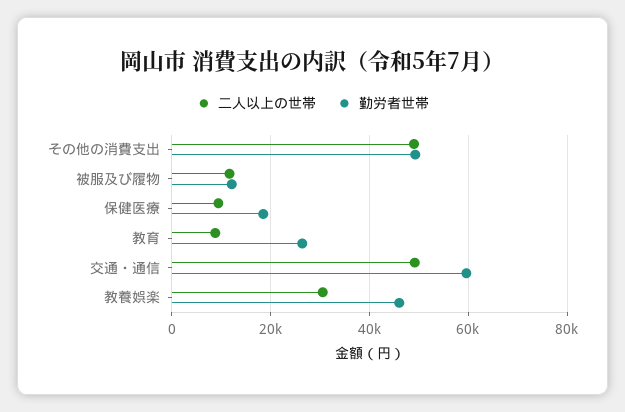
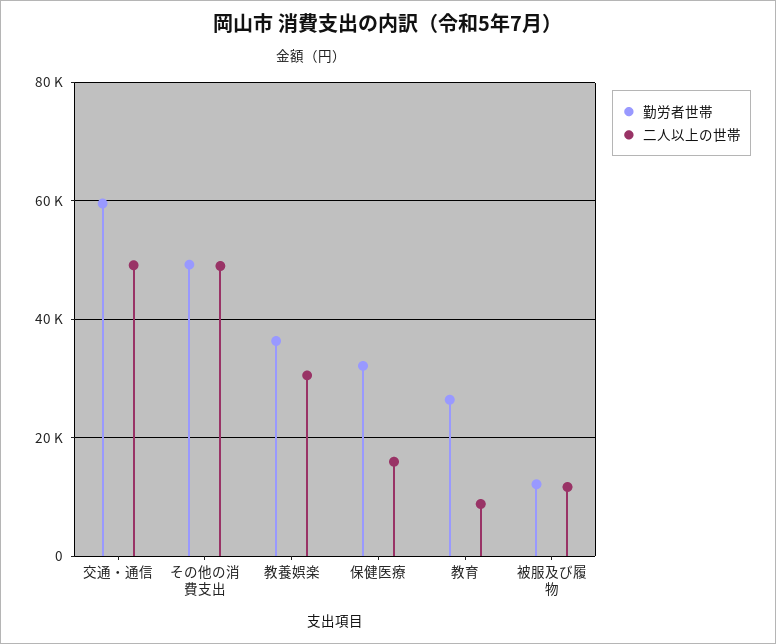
  {
    "二人以上の世帯": {
      "その他の消費支出": 48000,
      "被服及び履物": 12000,
-     "保健医療": 10000,
+     "保健医療": 16000,
      "教育": 8000,
      "交通・通信": 50000,
      "教養娯楽": 30000
    },
    "勤労者世帯": {
      "その他の消費支出": 50000,
      "被服及び履物": 12000,
-     "保健医療": 18000,
+     "保健医療": 32000,
      "教育": 26000,
      "交通・通信": 60000,
-     "教養娯楽": 46000
+     "教養娯楽": 36000
    }
  }

